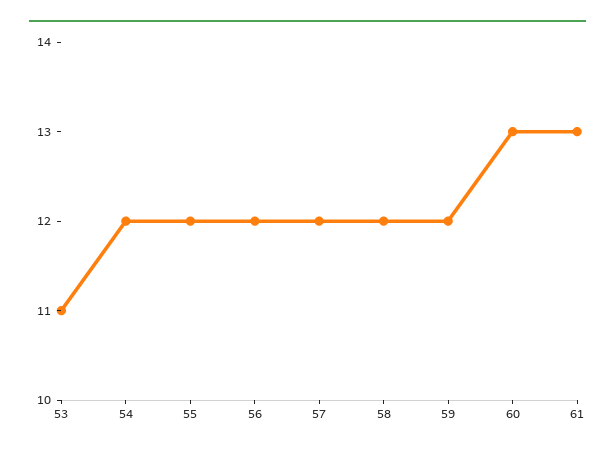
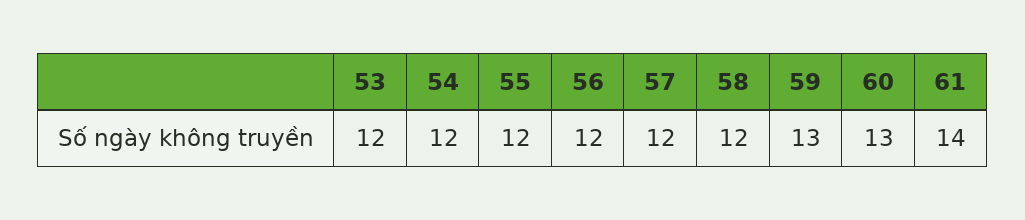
  {
-   "53": 11,
+   "53": 12,
    "54": 12,
    "55": 12,
    "56": 12,
    "57": 12,
    "58": 12,
-   "59": 12,
+   "59": 13,
    "60": 13,
-   "61": 13
+   "61": 14
  }

